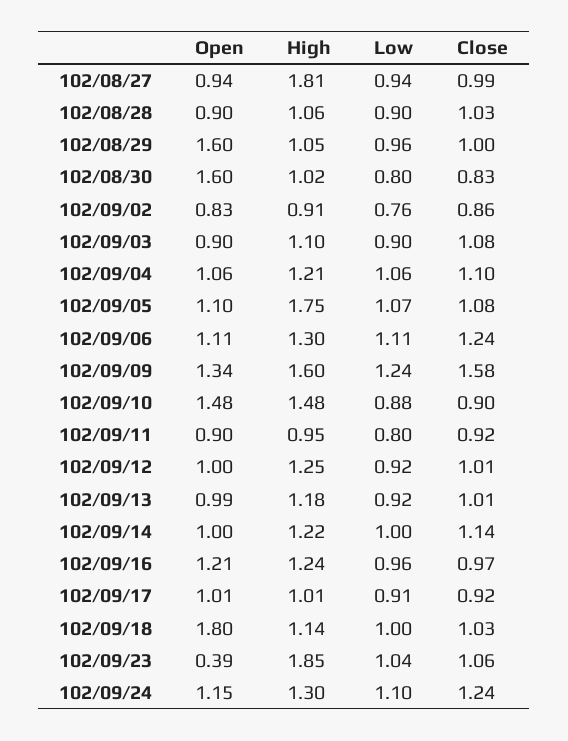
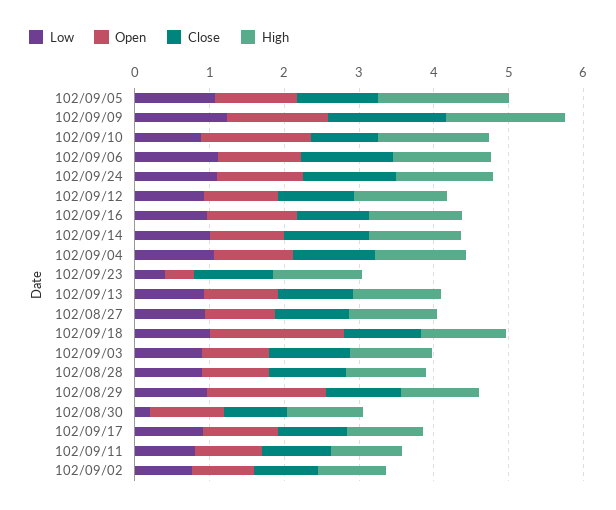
  {
    "Open": {
      "102/08/27": 0.94,
      "102/08/28": 0.9,
      "102/08/29": 1.6,
-     "102/08/30": 1.6,
+     "102/08/30": 1,
      "102/09/02": 0.83,
      "102/09/03": 0.9,
      "102/09/04": 1.06,
      "102/09/05": 1.1,
      "102/09/06": 1.11,
      "102/09/09": 1.34,
      "102/09/10": 1.48,
      "102/09/11": 0.9,
      "102/09/12": 1,
      "102/09/13": 0.99,
      "102/09/14": 1,
      "102/09/16": 1.21,
      "102/09/17": 1.01,
      "102/09/18": 1.8,
      "102/09/23": 0.39,
      "102/09/24": 1.15
    },
    "High": {
-     "102/08/27": 1.81,
+     "102/08/27": 1.2,
      "102/08/28": 1.06,
      "102/08/29": 1.05,
      "102/08/30": 1.02,
      "102/09/02": 0.91,
      "102/09/03": 1.1,
      "102/09/04": 1.21,
      "102/09/05": 1.75,
      "102/09/06": 1.3,
      "102/09/09": 1.6,
      "102/09/10": 1.48,
      "102/09/11": 0.95,
      "102/09/12": 1.25,
      "102/09/13": 1.18,
      "102/09/14": 1.22,
      "102/09/16": 1.24,
      "102/09/17": 1.01,
      "102/09/18": 1.14,
-     "102/09/23": 1.85,
+     "102/09/23": 1.2,
      "102/09/24": 1.3
    },
    "Low": {
      "102/08/27": 0.94,
      "102/08/28": 0.9,
      "102/08/29": 0.96,
-     "102/08/30": 0.8,
+     "102/08/30": 0.2,
      "102/09/02": 0.76,
      "102/09/03": 0.9,
      "102/09/04": 1.06,
      "102/09/05": 1.07,
      "102/09/06": 1.11,
      "102/09/09": 1.24,
      "102/09/10": 0.88,
      "102/09/11": 0.8,
      "102/09/12": 0.92,
      "102/09/13": 0.92,
      "102/09/14": 1,
      "102/09/16": 0.96,
      "102/09/17": 0.91,
      "102/09/18": 1,
-     "102/09/23": 1.04,
+     "102/09/23": 0.4,
      "102/09/24": 1.1
    },
    "Close": {
      "102/08/27": 0.99,
      "102/08/28": 1.03,
      "102/08/29": 1,
      "102/08/30": 0.83,
      "102/09/02": 0.86,
      "102/09/03": 1.08,
      "102/09/04": 1.1,
      "102/09/05": 1.08,
      "102/09/06": 1.24,
      "102/09/09": 1.58,
      "102/09/10": 0.9,
      "102/09/11": 0.92,
      "102/09/12": 1.01,
      "102/09/13": 1.01,
      "102/09/14": 1.14,
      "102/09/16": 0.97,
      "102/09/17": 0.92,
      "102/09/18": 1.03,
      "102/09/23": 1.06,
      "102/09/24": 1.24
    }
  }

